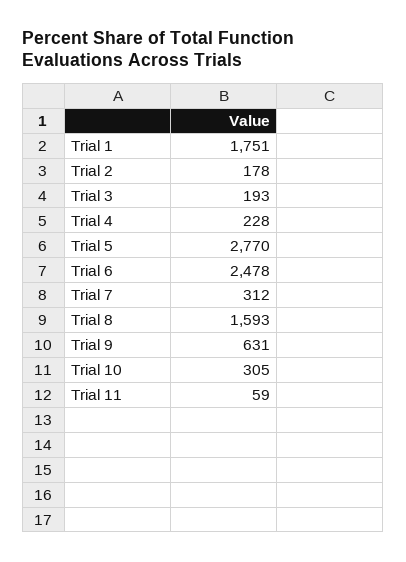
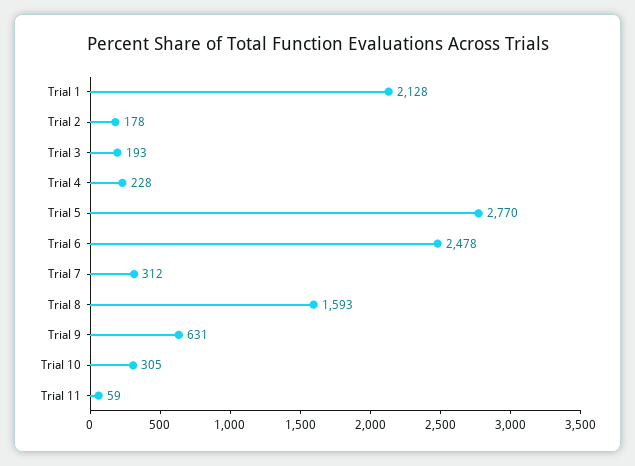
  {
-   "Trial 1": 1751,
+   "Trial 1": 2128,
    "Trial 2": 178,
    "Trial 3": 193,
    "Trial 4": 228,
    "Trial 5": 2770,
    "Trial 6": 2478,
    "Trial 7": 312,
    "Trial 8": 1593,
    "Trial 9": 631,
    "Trial 10": 305,
    "Trial 11": 59
  }

